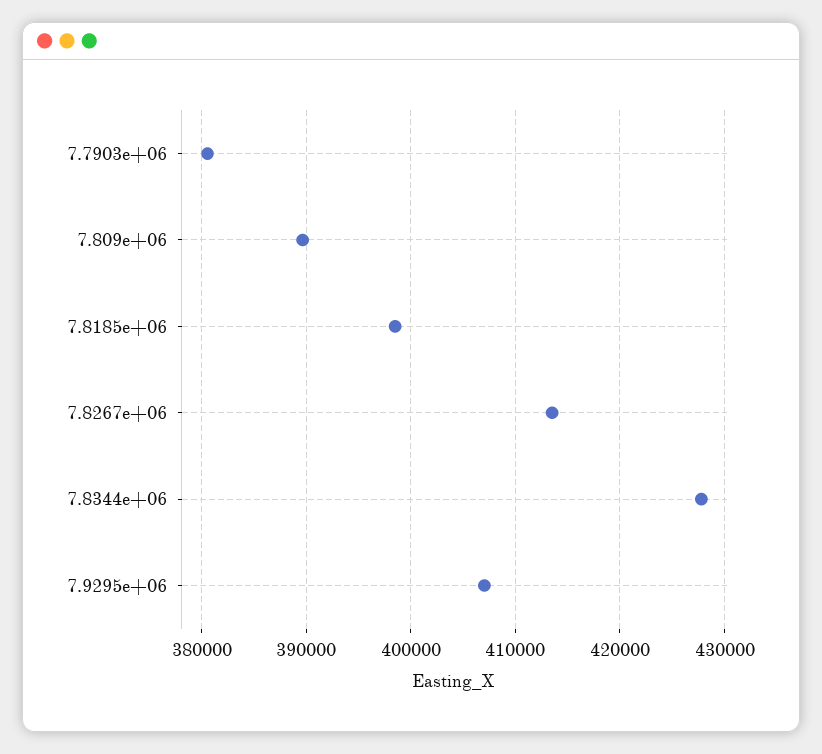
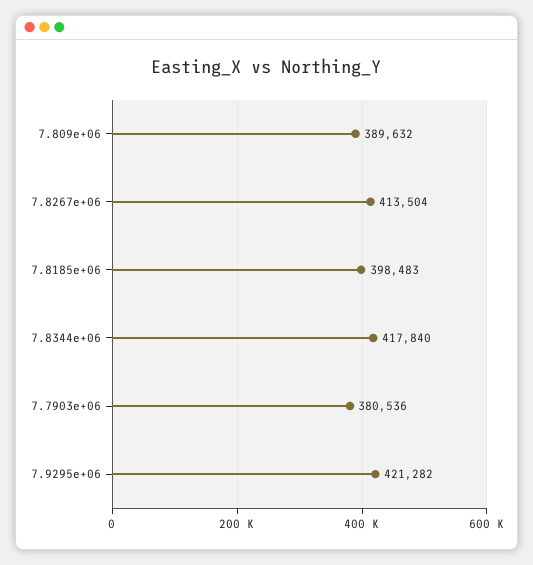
  {
    "7.7903e+06": 380536,
    "7.809e+06": 389632,
    "7.8185e+06": 398483,
    "7.8267e+06": 413504,
-   "7.8344e+06": 428000,
+   "7.8344e+06": 417840,
-   "7.9295e+06": 407000
+   "7.9295e+06": 421282
  }

